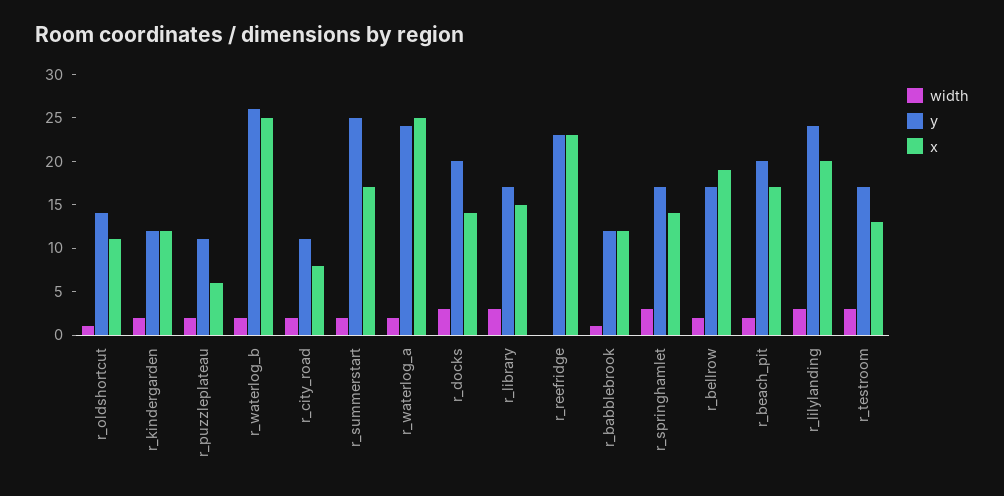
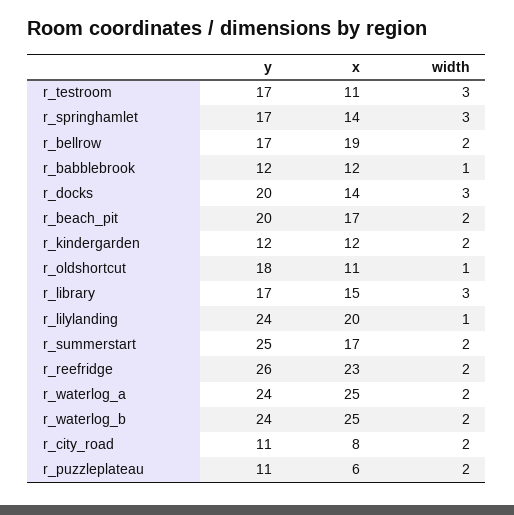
  {
    "width": {
      "r_oldshortcut": 1,
      "r_kindergarden": 2,
      "r_puzzleplateau": 2,
      "r_waterlog_b": 2,
      "r_city_road": 2,
      "r_summerstart": 2,
      "r_waterlog_a": 2,
      "r_docks": 3,
      "r_library": 3,
-     "r_reefridge": 0,
+     "r_reefridge": 2,
      "r_babblebrook": 1,
      "r_springhamlet": 3,
      "r_bellrow": 2,
      "r_beach_pit": 2,
-     "r_lilylanding": 3,
+     "r_lilylanding": 1,
      "r_testroom": 3
    },
    "y": {
-     "r_oldshortcut": 14,
+     "r_oldshortcut": 18,
      "r_kindergarden": 12,
      "r_puzzleplateau": 11,
-     "r_waterlog_b": 26,
+     "r_waterlog_b": 24,
      "r_city_road": 11,
      "r_summerstart": 25,
      "r_waterlog_a": 24,
      "r_docks": 20,
      "r_library": 17,
-     "r_reefridge": 23,
+     "r_reefridge": 26,
      "r_babblebrook": 12,
      "r_springhamlet": 17,
      "r_bellrow": 17,
      "r_beach_pit": 20,
      "r_lilylanding": 24,
      "r_testroom": 17
    },
    "x": {
      "r_oldshortcut": 11,
      "r_kindergarden": 12,
      "r_puzzleplateau": 6,
      "r_waterlog_b": 25,
      "r_city_road": 8,
      "r_summerstart": 17,
      "r_waterlog_a": 25,
      "r_docks": 14,
      "r_library": 15,
      "r_reefridge": 23,
      "r_babblebrook": 12,
      "r_springhamlet": 14,
      "r_bellrow": 19,
      "r_beach_pit": 17,
      "r_lilylanding": 20,
-     "r_testroom": 13
+     "r_testroom": 11
    }
  }

